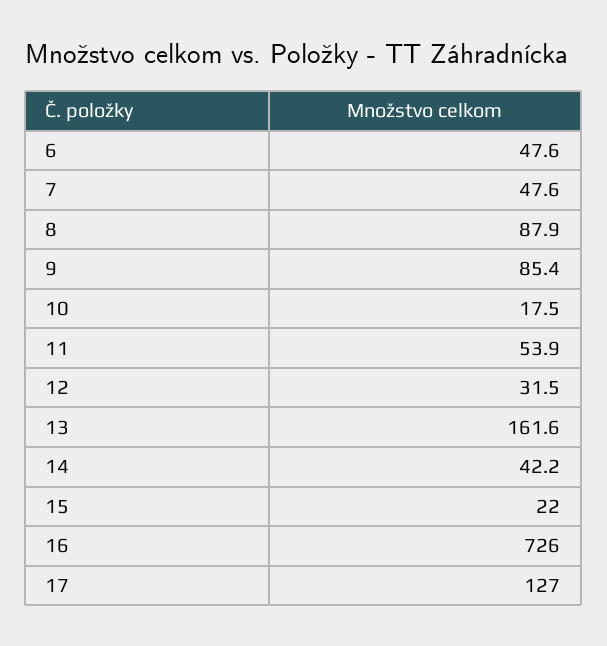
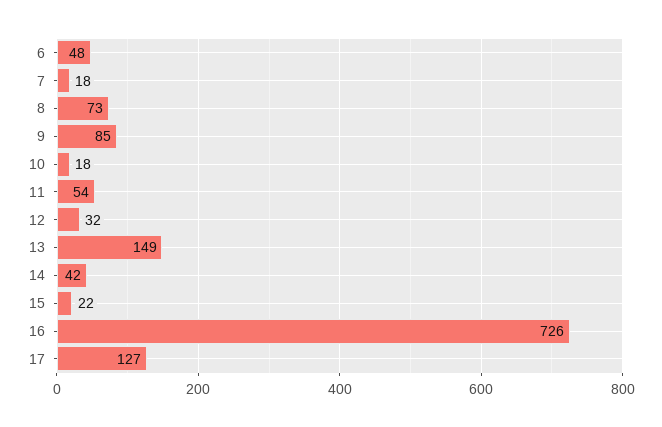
  {
    "6": 47.6,
-   "7": 47.6,
+   "7": 18,
-   "8": 87.9,
+   "8": 73,
    "9": 85.4,
    "10": 17.5,
    "11": 53.9,
    "12": 31.5,
-   "13": 161.6,
+   "13": 149,
    "14": 42.2,
    "15": 22,
    "16": 726,
    "17": 127
  }

